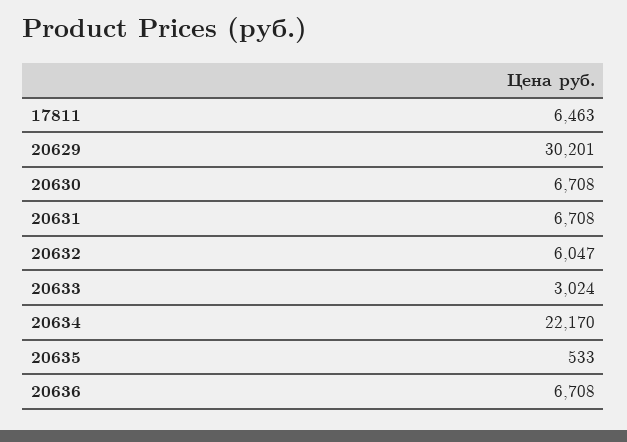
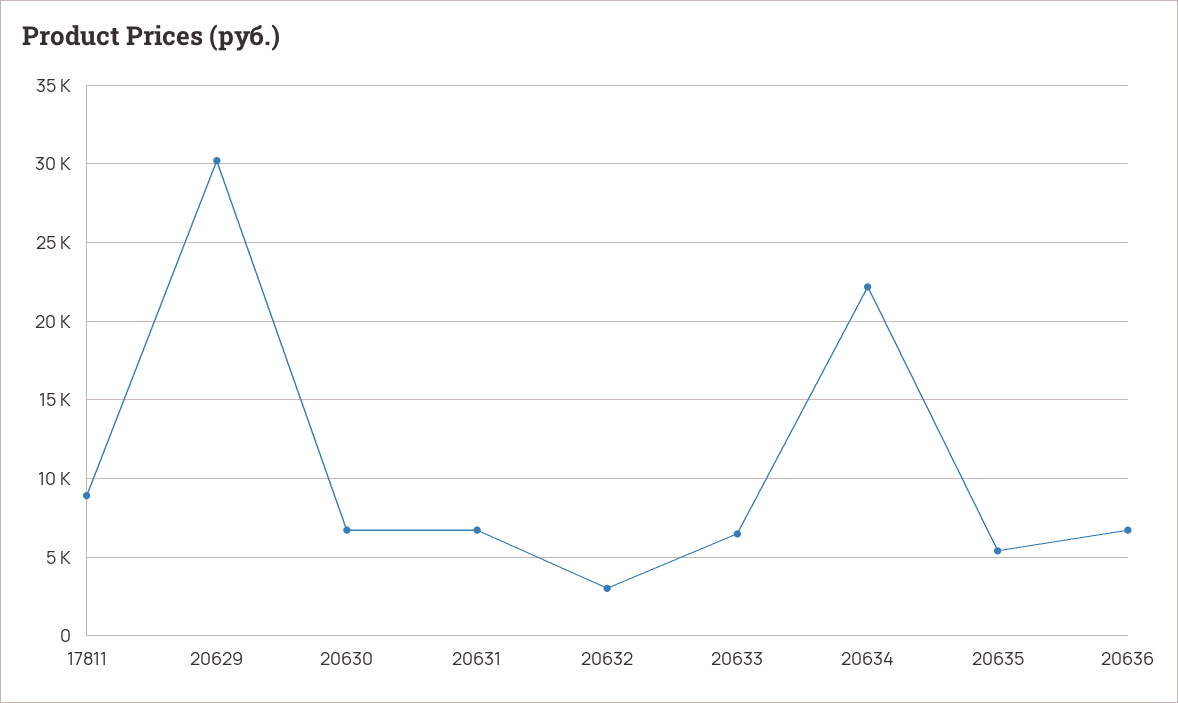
  {
-   "17811": 6463,
+   "17811": 9000,
    "20629": 30201,
    "20630": 6708,
    "20631": 6708,
-   "20632": 6047,
+   "20632": 3000,
-   "20633": 3024,
+   "20633": 6500,
    "20634": 22170,
-   "20635": 533,
+   "20635": 5500,
    "20636": 6708
  }

